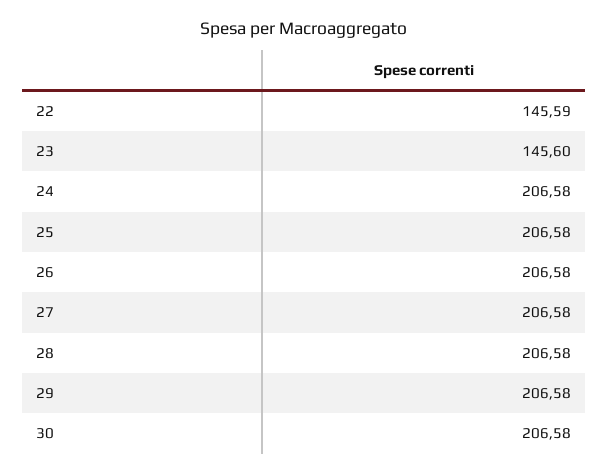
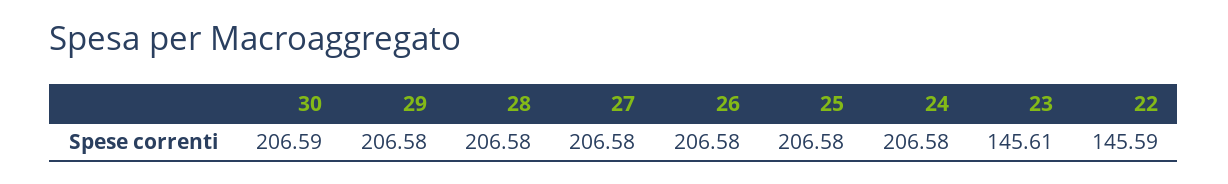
  {
    "22": 145.59,
-   "23": 145.6,
+   "23": 145.61,
    "24": 206.58,
    "25": 206.58,
    "26": 206.58,
    "27": 206.58,
    "28": 206.58,
    "29": 206.58,
-   "30": 206.58
+   "30": 206.59
  }

